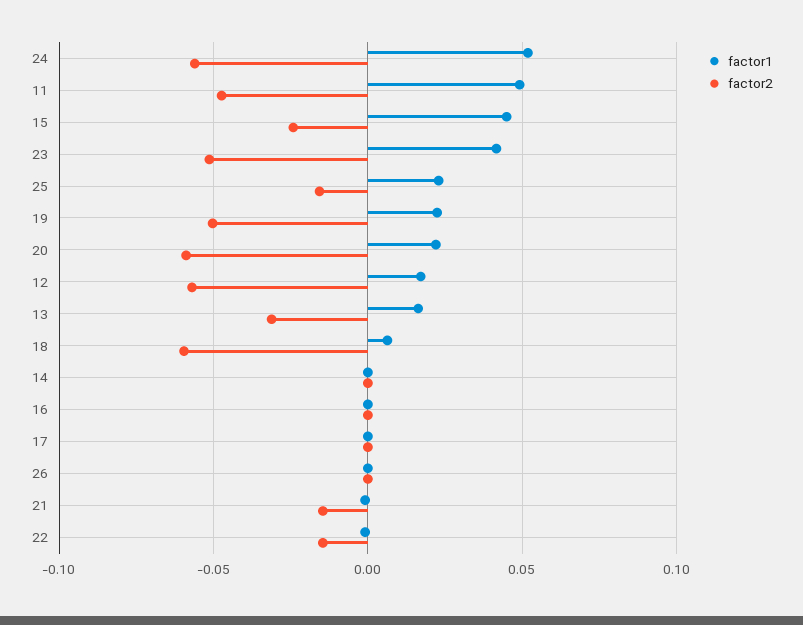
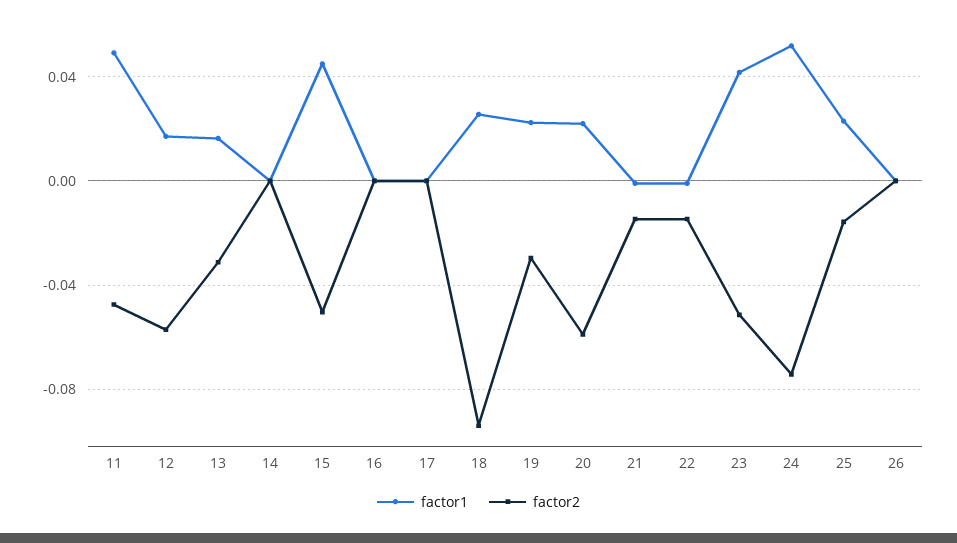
  {
    "factor1": {
      "24": 0.05,
      "11": 0.05,
      "15": 0.045,
      "23": 0.04,
      "25": 0.025,
      "19": 0.02,
      "20": 0.02,
      "12": 0.015,
      "13": 0.015,
-     "18": 0.005,
+     "18": 0.025,
      "14": 0,
      "16": 0,
      "17": 0,
      "26": 0,
      "21": 0,
      "22": 0
    },
    "factor2": {
-     "24": -0.055,
+     "24": -0.075,
      "11": -0.045,
-     "15": -0.025,
+     "15": -0.05,
      "23": -0.05,
      "25": -0.015,
-     "19": -0.05,
+     "19": -0.03,
      "20": -0.06,
      "12": -0.055,
      "13": -0.03,
-     "18": -0.06,
+     "18": -0.095,
      "14": 0,
      "16": 0,
      "17": 0,
      "26": 0,
      "21": -0.015,
      "22": -0.015
    }
  }

